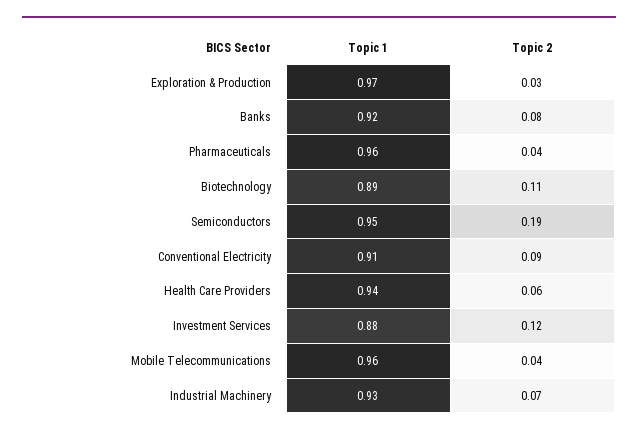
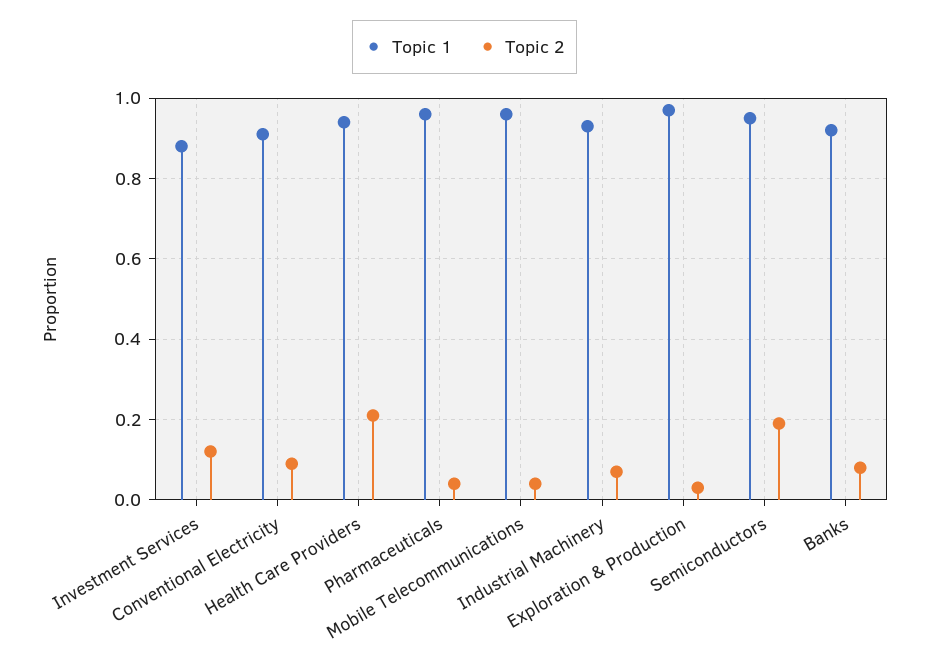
  {
    "Topic 1": {
      "Exploration & Production": 0.97,
      "Banks": 0.92,
      "Pharmaceuticals": 0.96,
-     "Biotechnology": 0.89,
      "Semiconductors": 0.95,
      "Conventional Electricity": 0.91,
      "Health Care Providers": 0.94,
      "Investment Services": 0.88,
      "Mobile Telecommunications": 0.96,
      "Industrial Machinery": 0.93
    },
    "Topic 2": {
      "Exploration & Production": 0.03,
      "Banks": 0.08,
      "Pharmaceuticals": 0.04,
-     "Biotechnology": 0.11,
      "Semiconductors": 0.19,
      "Conventional Electricity": 0.09,
-     "Health Care Providers": 0.06,
+     "Health Care Providers": 0.2,
      "Investment Services": 0.12,
      "Mobile Telecommunications": 0.04,
      "Industrial Machinery": 0.07
    }
  }

